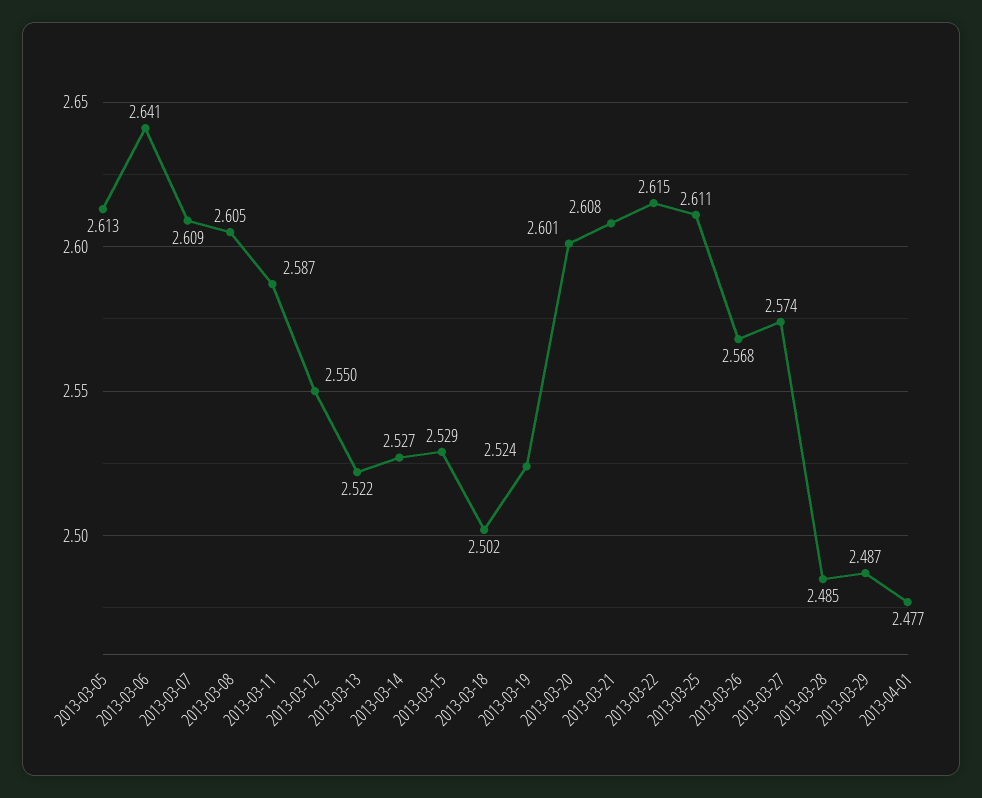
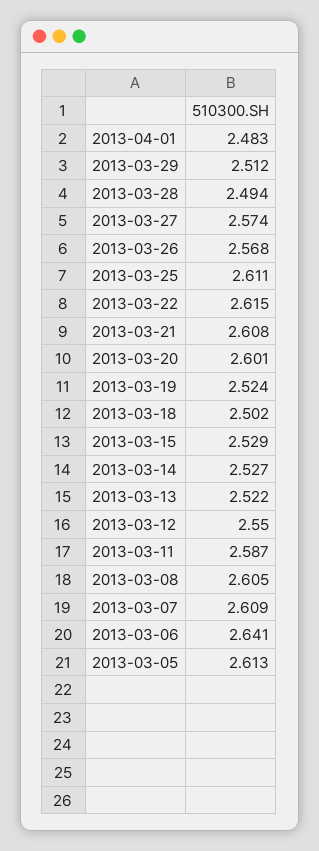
  {
    "2013-03-05": 2.613,
    "2013-03-06": 2.641,
    "2013-03-07": 2.609,
    "2013-03-08": 2.605,
    "2013-03-11": 2.587,
    "2013-03-12": 2.55,
    "2013-03-13": 2.522,
    "2013-03-14": 2.527,
    "2013-03-15": 2.529,
    "2013-03-18": 2.502,
    "2013-03-19": 2.524,
    "2013-03-20": 2.601,
    "2013-03-21": 2.608,
    "2013-03-22": 2.615,
    "2013-03-25": 2.611,
    "2013-03-26": 2.568,
    "2013-03-27": 2.574,
-   "2013-03-28": 2.485,
+   "2013-03-28": 2.494,
-   "2013-03-29": 2.487,
+   "2013-03-29": 2.512,
-   "2013-04-01": 2.477
+   "2013-04-01": 2.483
  }

